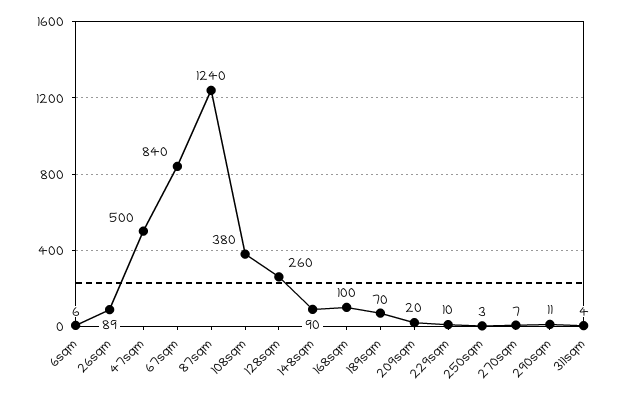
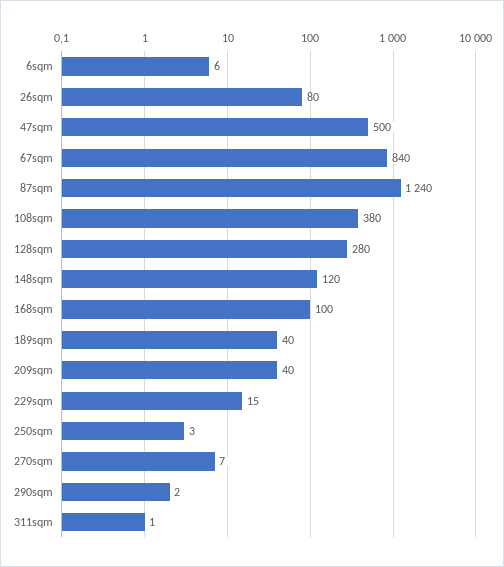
  {
    "6sqm": 6,
-   "26sqm": 89,
+   "26sqm": 80,
    "47sqm": 500,
    "67sqm": 840,
    "87sqm": 1240,
    "108sqm": 380,
-   "128sqm": 260,
+   "128sqm": 280,
-   "148sqm": 90,
+   "148sqm": 120,
    "168sqm": 100,
-   "189sqm": 70,
+   "189sqm": 40,
-   "209sqm": 20,
+   "209sqm": 40,
-   "229sqm": 10,
+   "229sqm": 15,
    "250sqm": 3,
    "270sqm": 7,
-   "290sqm": 11,
+   "290sqm": 2,
-   "311sqm": 4
+   "311sqm": 1
  }

